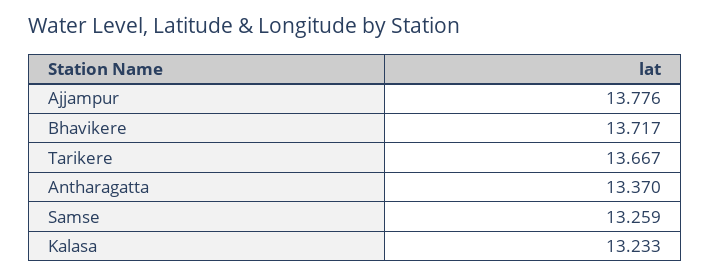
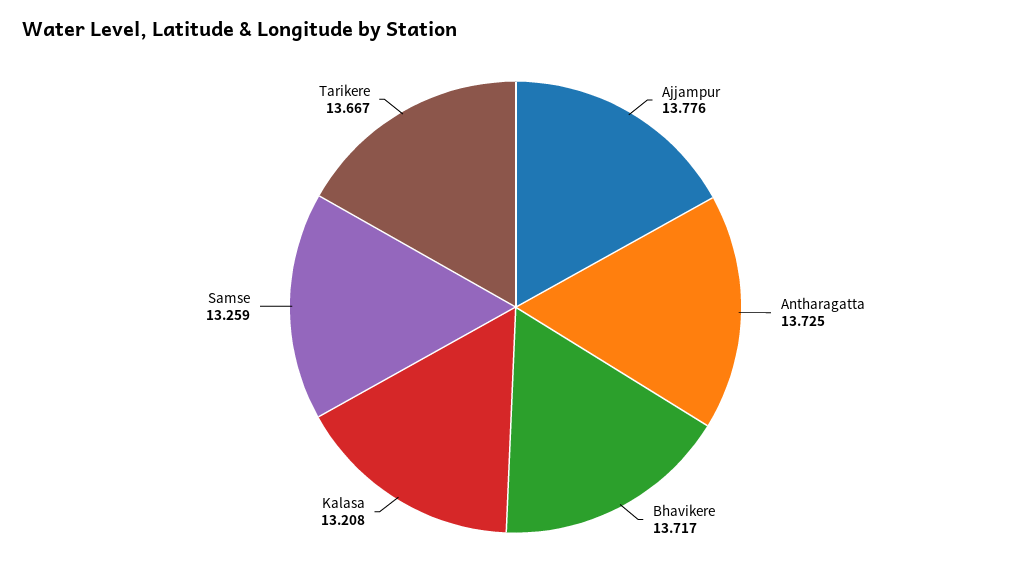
  {
    "Ajjampur": 13.776,
    "Bhavikere": 13.717,
    "Tarikere": 13.667,
-   "Antharagatta": 13.37,
+   "Antharagatta": 13.725,
    "Samse": 13.259,
-   "Kalasa": 13.233
+   "Kalasa": 13.208
  }

